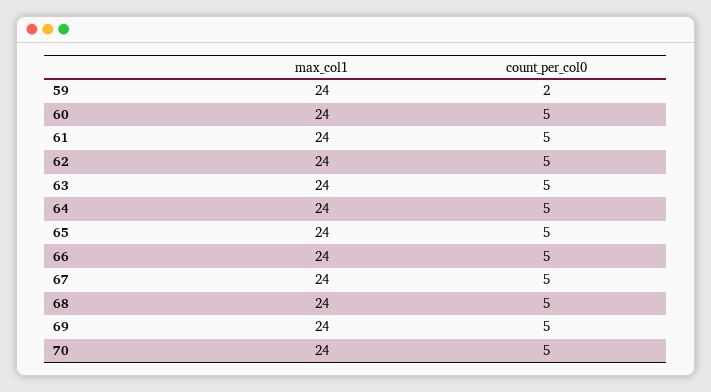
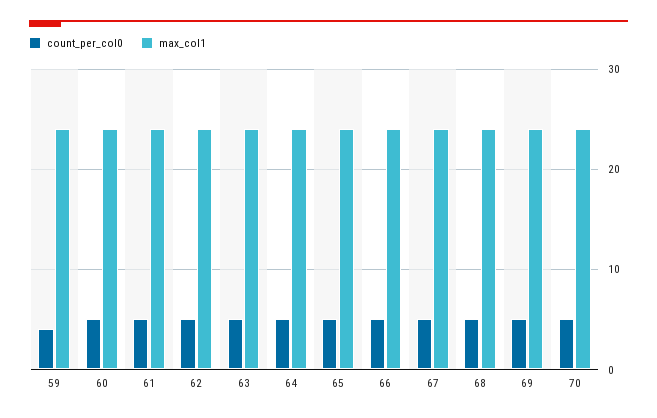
  {
    "max_col1": {
      "59": 24,
      "60": 24,
      "61": 24,
      "62": 24,
      "63": 24,
      "64": 24,
      "65": 24,
      "66": 24,
      "67": 24,
      "68": 24,
      "69": 24,
      "70": 24
    },
    "count_per_col0": {
-     "59": 2,
+     "59": 4,
      "60": 5,
      "61": 5,
      "62": 5,
      "63": 5,
      "64": 5,
      "65": 5,
      "66": 5,
      "67": 5,
      "68": 5,
      "69": 5,
      "70": 5
    }
  }

